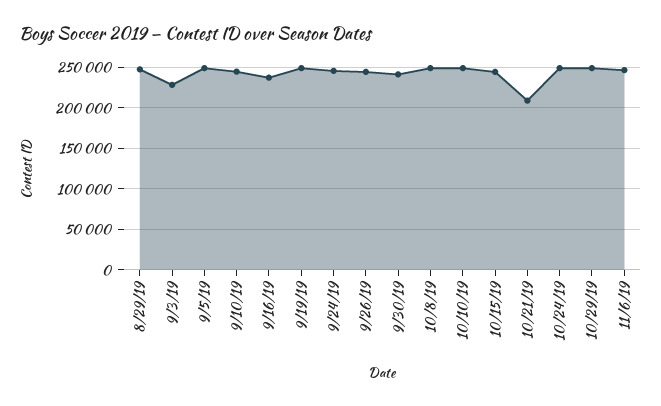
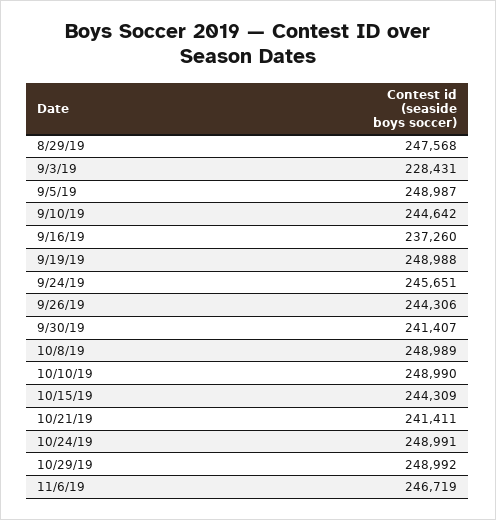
  {
    "8/29/19": 247568,
    "9/3/19": 228431,
    "9/5/19": 248987,
    "9/10/19": 244642,
    "9/16/19": 237260,
    "9/19/19": 248988,
    "9/24/19": 245651,
    "9/26/19": 244306,
    "9/30/19": 241407,
    "10/8/19": 248989,
    "10/10/19": 248990,
    "10/15/19": 244309,
-   "10/21/19": 210000,
+   "10/21/19": 241411,
    "10/24/19": 248991,
    "10/29/19": 248992,
    "11/6/19": 246719
  }

